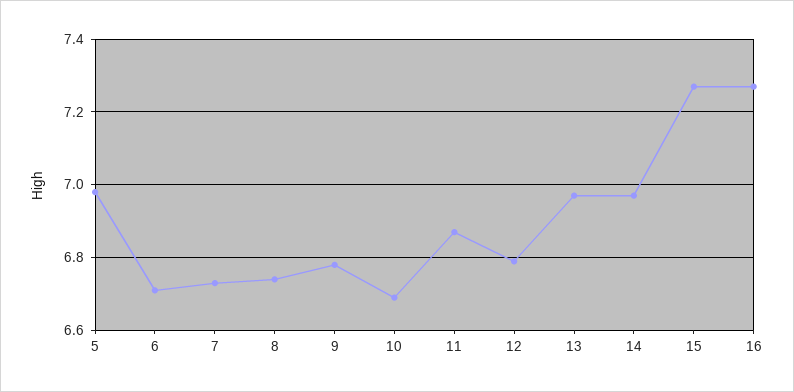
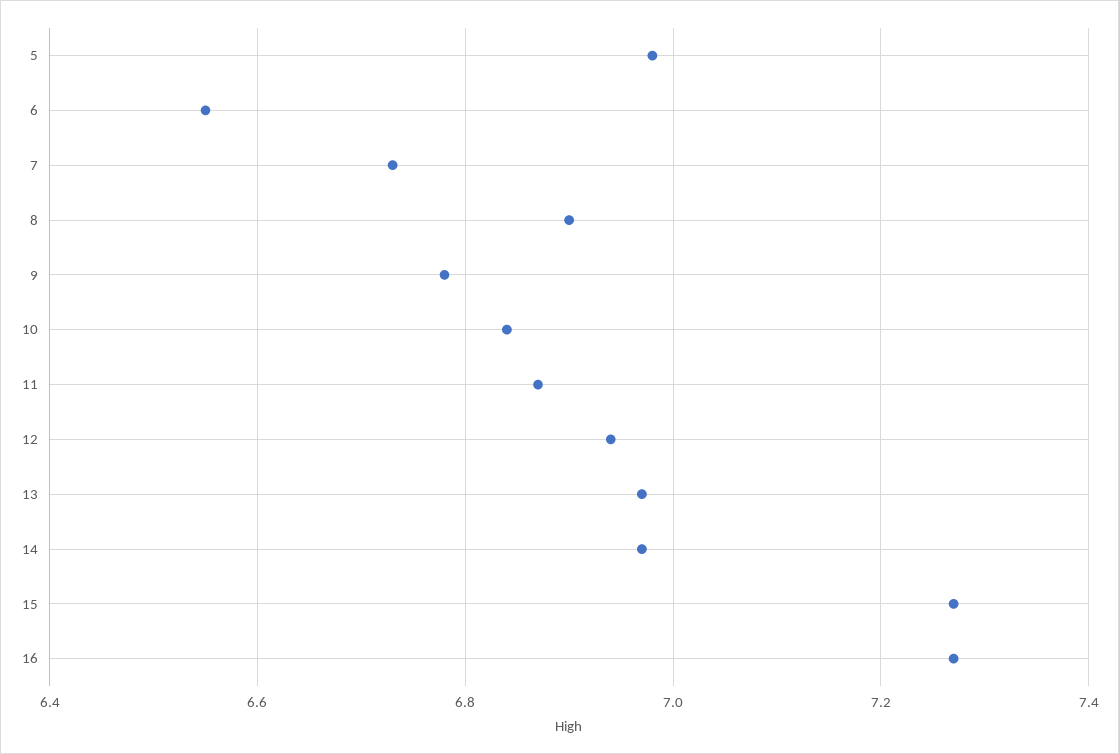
  {
    "5": 7,
-   "6": 6.7,
+   "6": 6.55,
    "7": 6.75,
-   "8": 6.75,
+   "8": 6.9,
    "9": 6.8,
-   "10": 6.7,
+   "10": 6.85,
    "11": 6.85,
-   "12": 6.8,
+   "12": 6.95,
    "13": 6.95,
    "14": 6.95,
    "15": 7.25,
    "16": 7.25
  }

